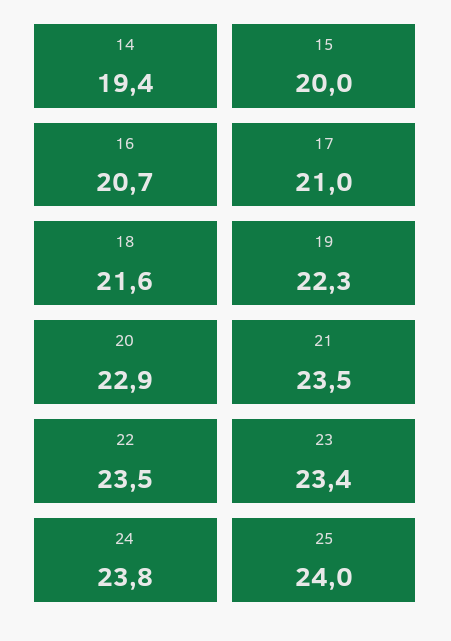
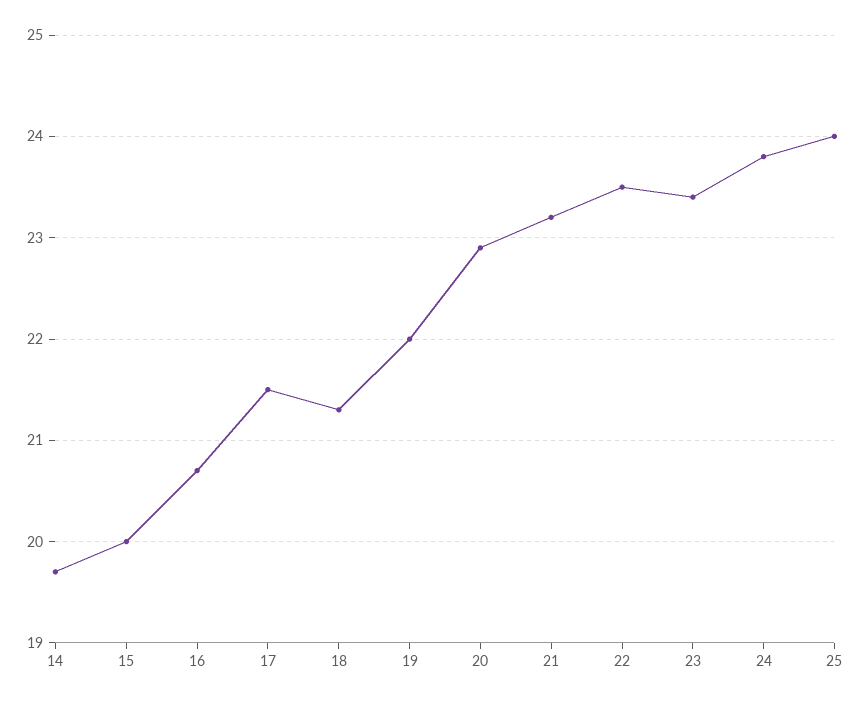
  {
-   "14": 19.4,
+   "14": 19.7,
    "15": 20,
    "16": 20.7,
-   "17": 21,
+   "17": 21.5,
-   "18": 21.6,
+   "18": 21.3,
-   "19": 22.3,
+   "19": 22,
    "20": 22.9,
-   "21": 23.5,
+   "21": 23.2,
    "22": 23.5,
    "23": 23.4,
    "24": 23.8,
    "25": 24
  }

